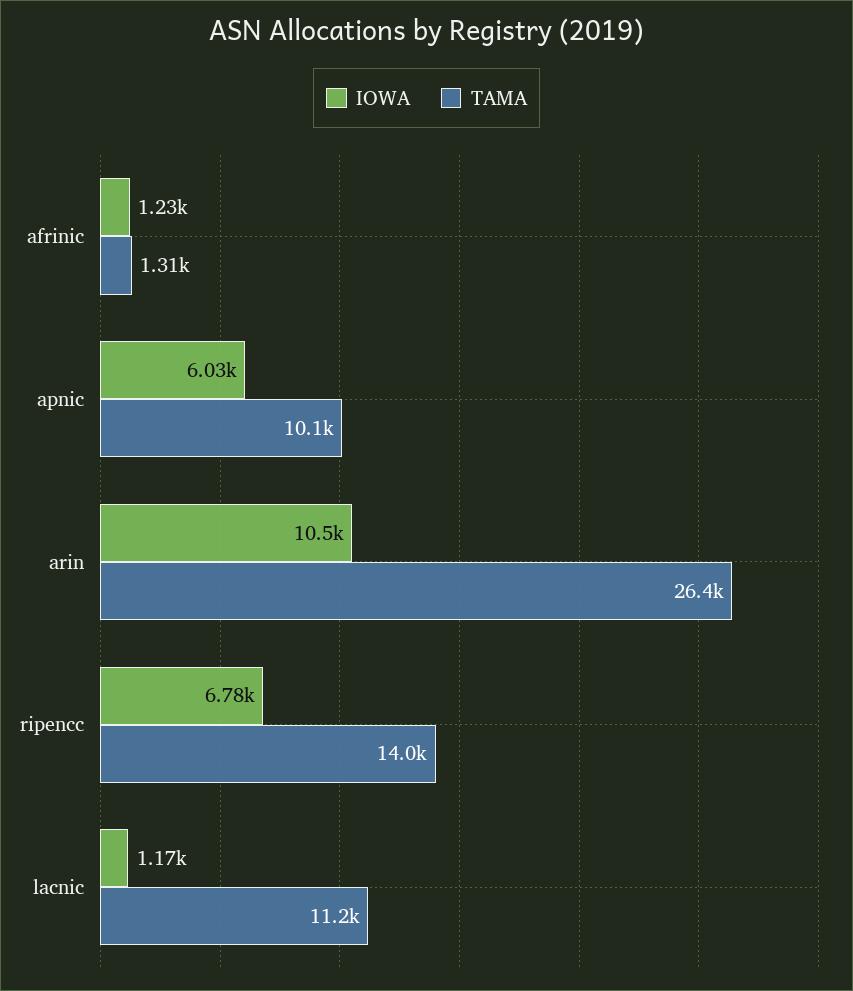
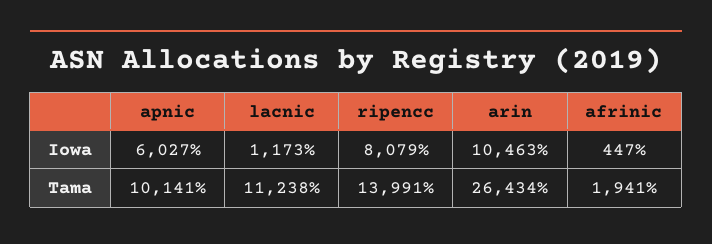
  {
    "IOWA": {
-     "afrinic": 1230,
+     "afrinic": 447,
      "apnic": 6027,
      "arin": 10463,
-     "ripencc": 6780,
+     "ripencc": 8079,
      "lacnic": 1173
    },
    "TAMA": {
-     "afrinic": 1310,
+     "afrinic": 1941,
      "apnic": 10141,
      "arin": 26434,
      "ripencc": 13991,
      "lacnic": 11238
    }
  }

